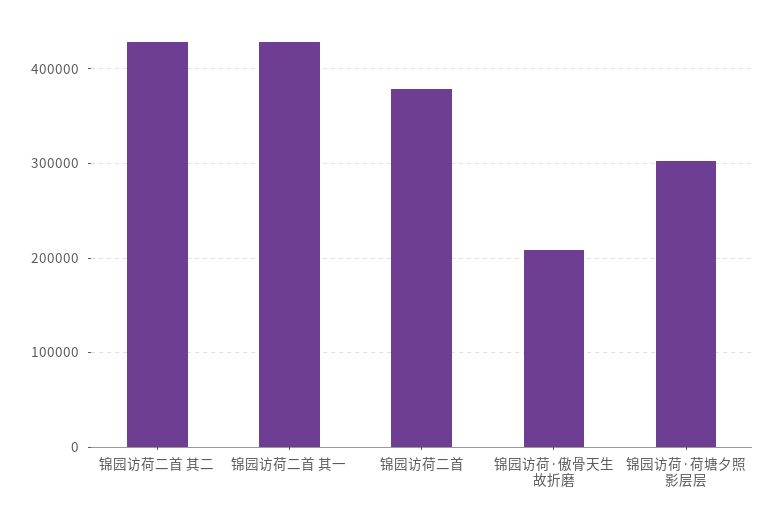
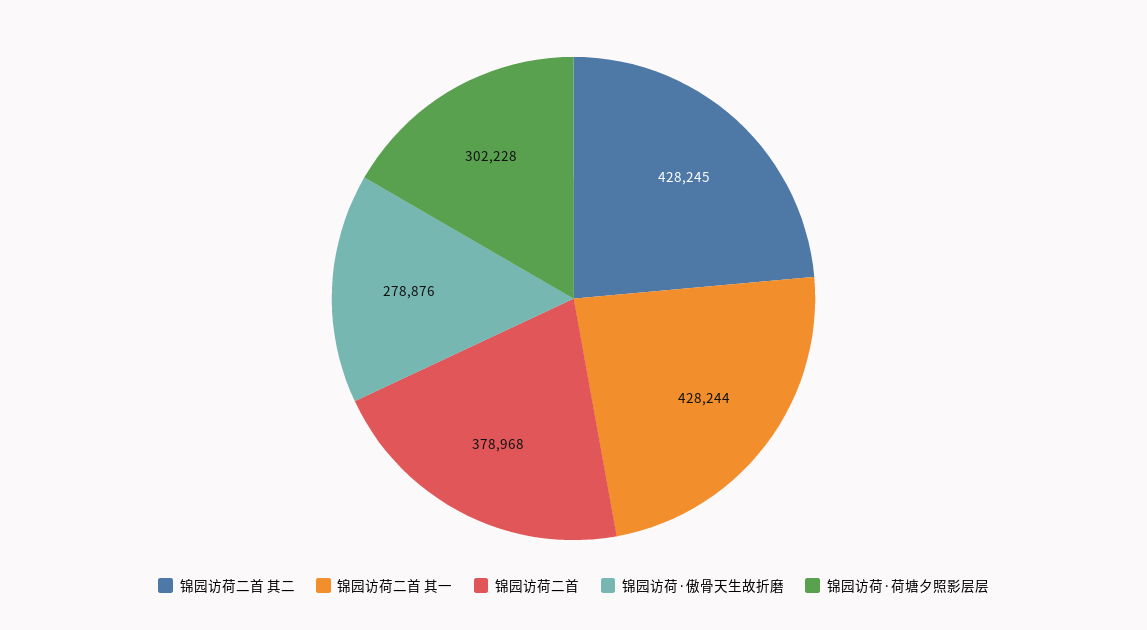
  {
    "锦园访荷二首 其二": 428245,
    "锦园访荷二首 其一": 428244,
    "锦园访荷二首": 378968,
-   "锦园访荷·傲骨天生故折磨": 210000,
+   "锦园访荷·傲骨天生故折磨": 278876,
    "锦园访荷·荷塘夕照影层层": 302228
  }

